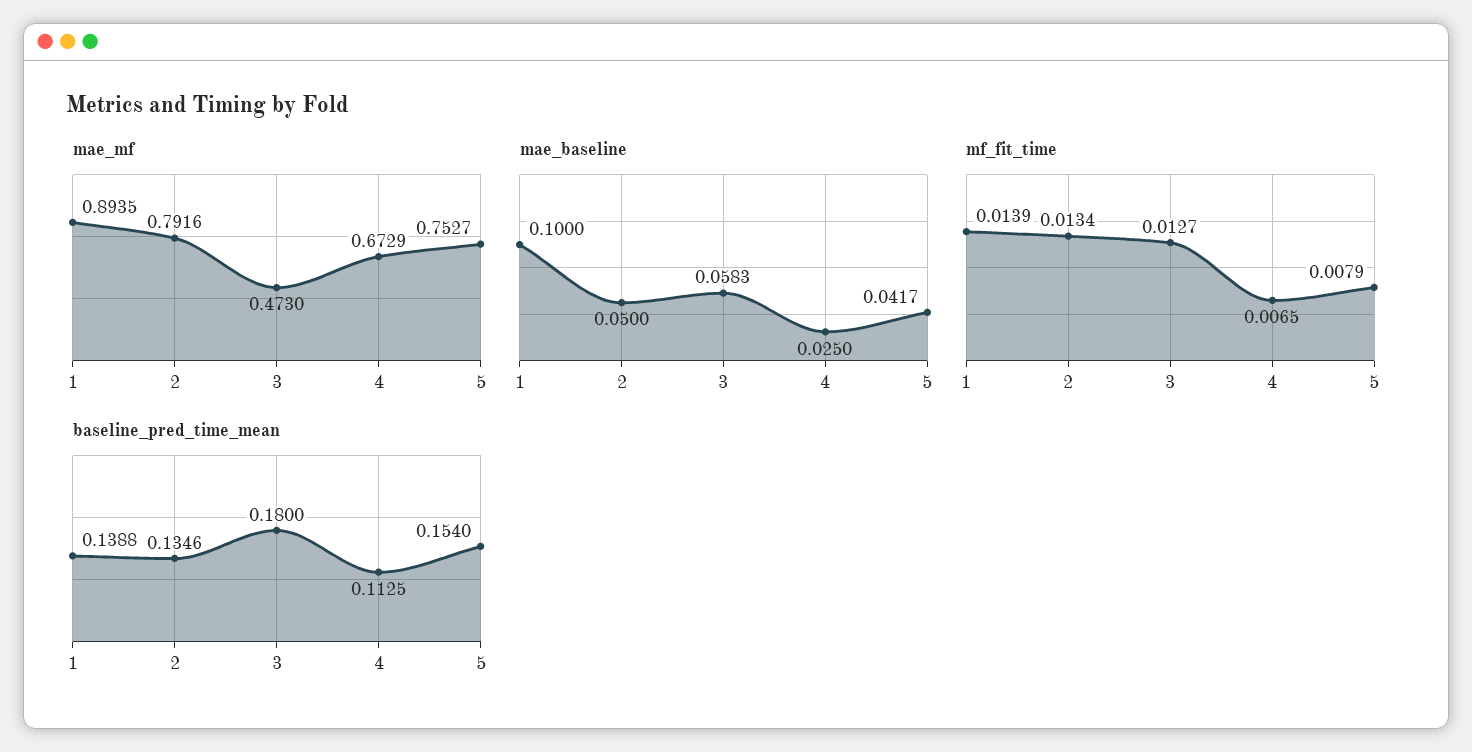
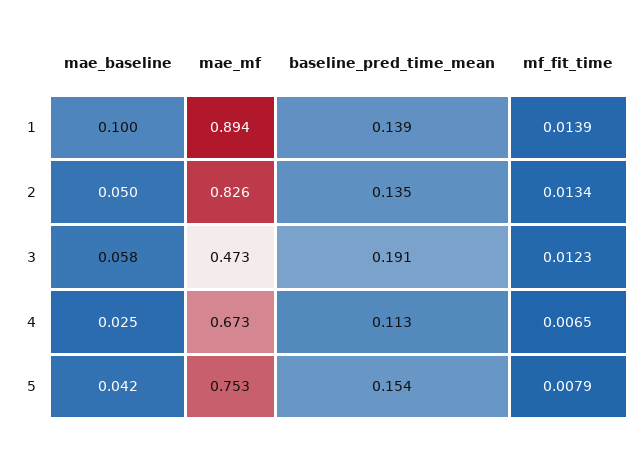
  {
    "mae_mf": {
      "1": 0.8935,
-     "2": 0.7916,
+     "2": 0.826,
      "3": 0.473,
      "4": 0.6729,
      "5": 0.7527
    },
    "mae_baseline": {
      "1": 0.1,
      "2": 0.05,
      "3": 0.0583,
      "4": 0.025,
      "5": 0.0417
    },
    "mf_fit_time": {
      "1": 0.0139,
      "2": 0.0134,
-     "3": 0.0127,
+     "3": 0.0123,
      "4": 0.0065,
      "5": 0.0079
    },
    "baseline_pred_time_mean": {
      "1": 0.1388,
      "2": 0.1346,
-     "3": 0.18,
+     "3": 0.191,
      "4": 0.1125,
      "5": 0.154
    }
  }

